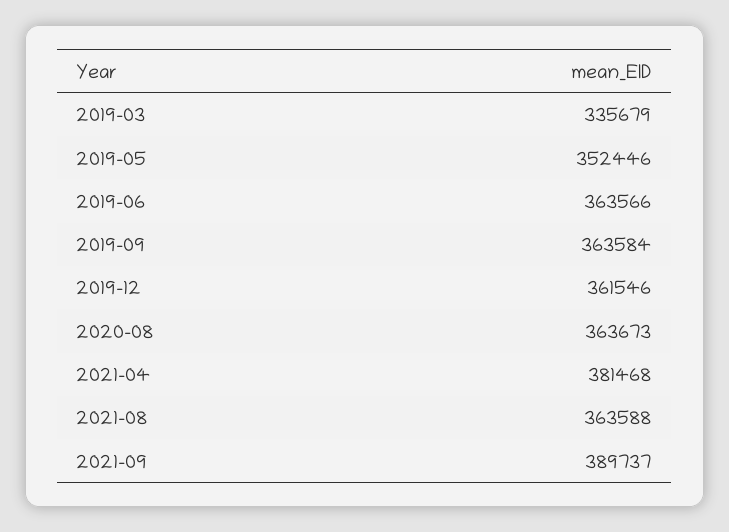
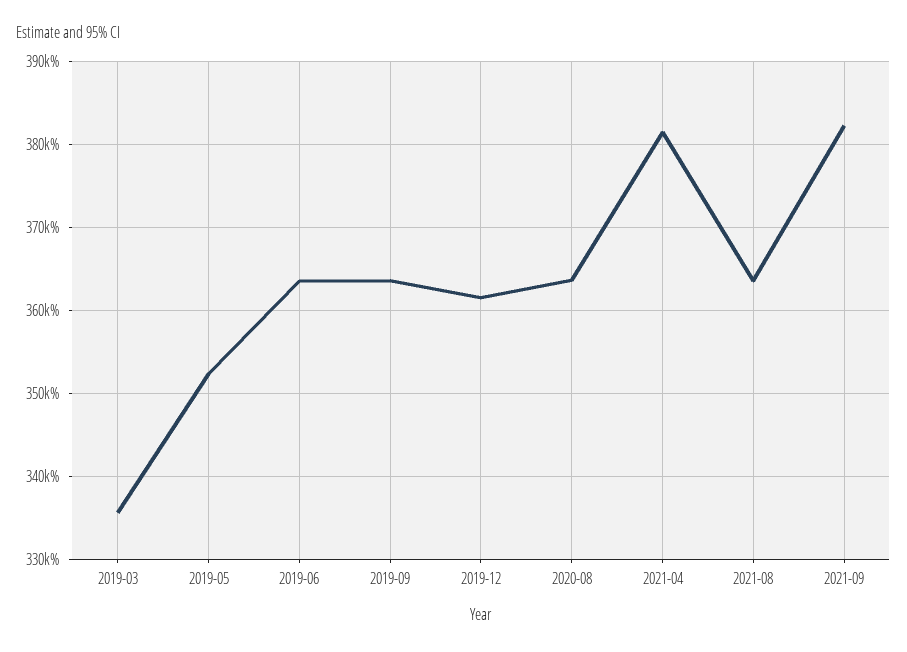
  {
    "2019-03": 335679,
    "2019-05": 352446,
    "2019-06": 363566,
    "2019-09": 363584,
    "2019-12": 361546,
    "2020-08": 363673,
    "2021-04": 381468,
    "2021-08": 363588,
-   "2021-09": 389737
+   "2021-09": 382000
  }

